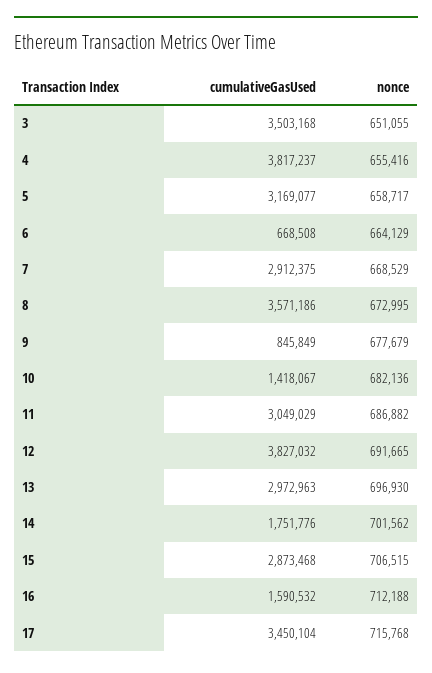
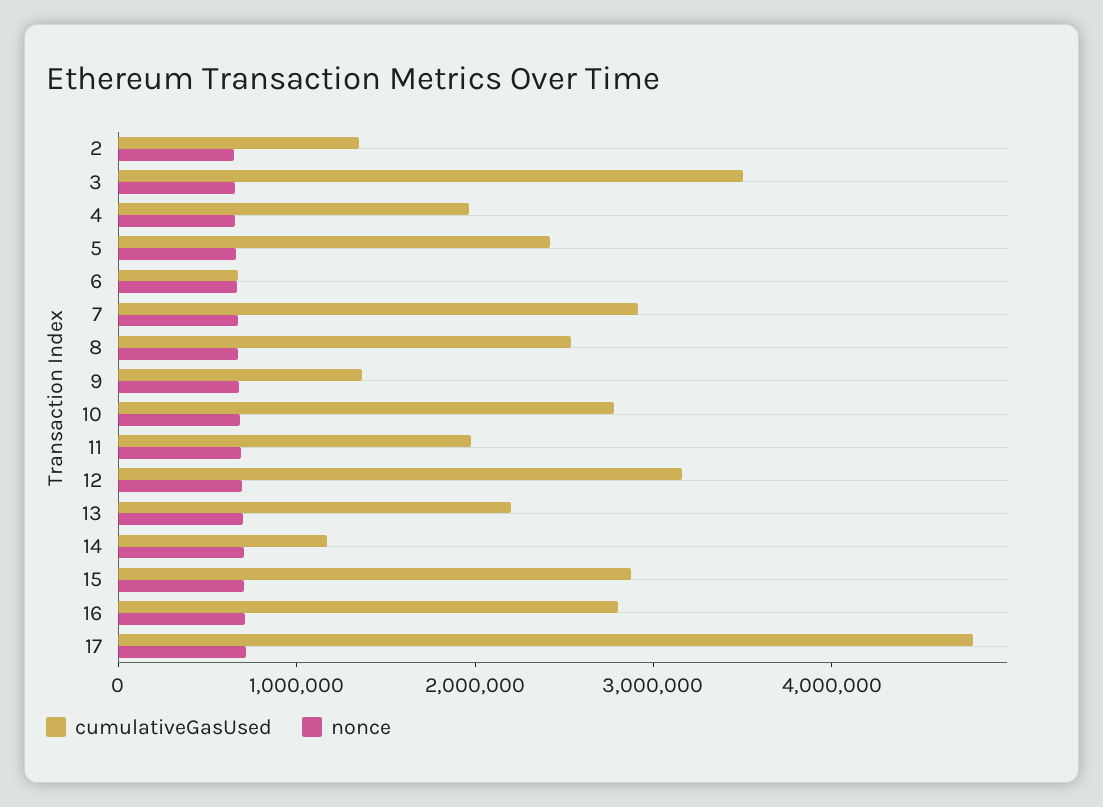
  {
    "cumulativeGasUsed": {
      "3": 3503168,
-     "4": 3817237,
+     "4": 2000000,
-     "5": 3169077,
+     "5": 2400000,
      "6": 668508,
      "7": 2912375,
-     "8": 3571186,
+     "8": 2600000,
-     "9": 845849,
+     "9": 1400000,
-     "10": 1418067,
+     "10": 2800000,
-     "11": 3049029,
+     "11": 2000000,
-     "12": 3827032,
+     "12": 3200000,
-     "13": 2972963,
+     "13": 2200000,
-     "14": 1751776,
+     "14": 1200000,
      "15": 2873468,
-     "16": 1590532,
+     "16": 2800000,
-     "17": 3450104
+     "17": 4800000,
+     "2": 1400000
    },
    "nonce": {
      "3": 651055,
      "4": 655416,
      "5": 658717,
      "6": 664129,
      "7": 668529,
      "8": 672995,
      "9": 677679,
      "10": 682136,
      "11": 686882,
      "12": 691665,
      "13": 696930,
      "14": 701562,
      "15": 706515,
      "16": 712188,
-     "17": 715768
+     "17": 715768,
+     "2": 600000
    }
  }

